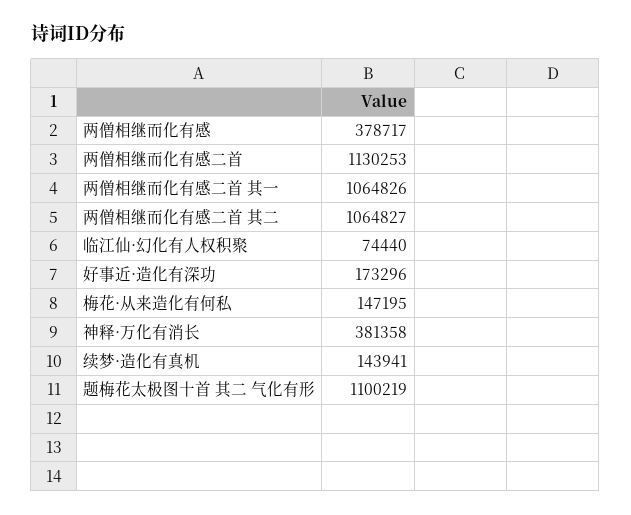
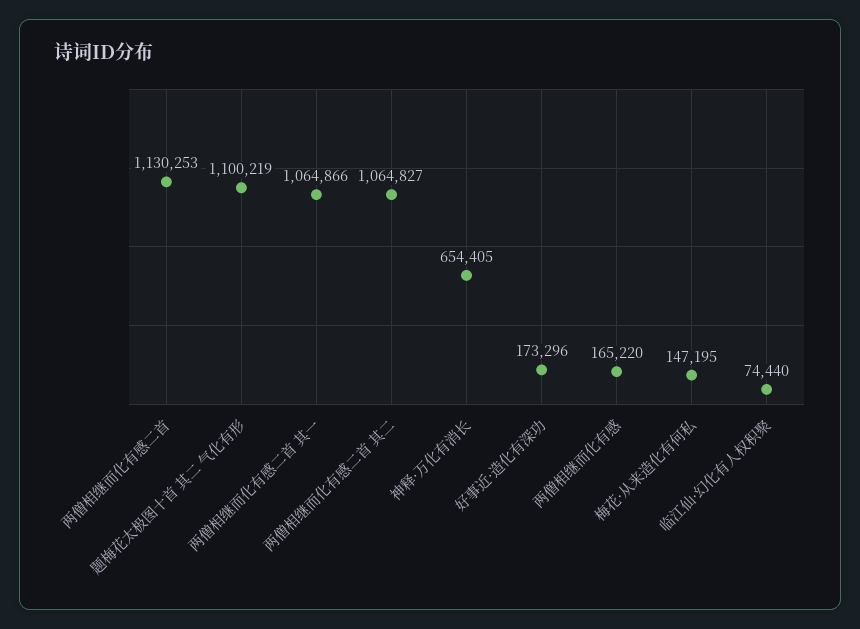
  {
-   "两僧相继而化有感": 378717,
+   "两僧相继而化有感": 165220,
    "两僧相继而化有感二首": 1130253,
-   "两僧相继而化有感二首 其一": 1064826,
+   "两僧相继而化有感二首 其一": 1064866,
    "两僧相继而化有感二首 其二": 1064827,
    "临江仙·幻化有人权积聚": 74440,
    "好事近·造化有深功": 173296,
    "梅花·从来造化有何私": 147195,
-   "神释·万化有消长": 381358,
+   "神释·万化有消长": 654405,
-   "续梦·造化有真机": 143941,
    "题梅花太极图十首 其二 气化有形": 1100219
  }

